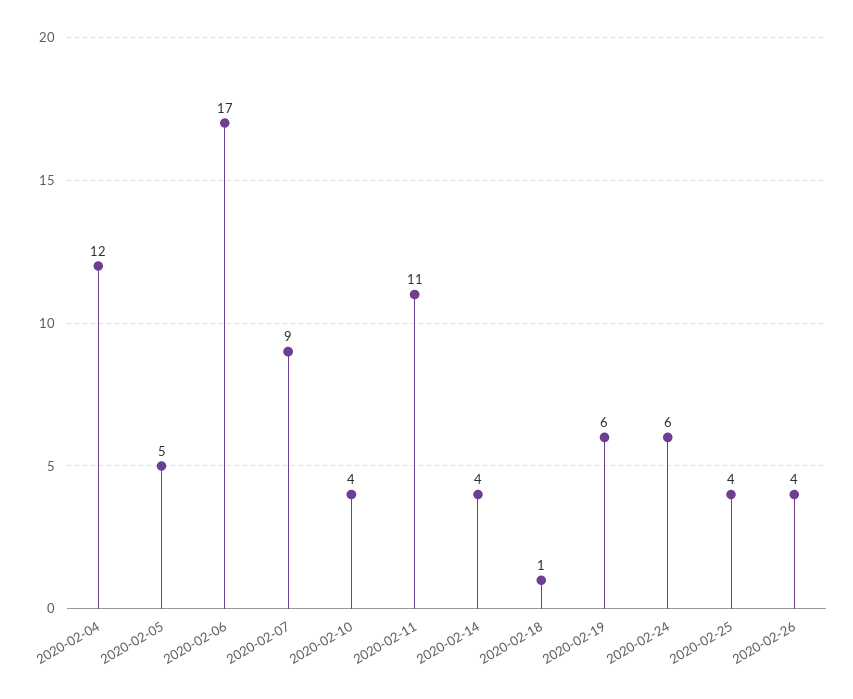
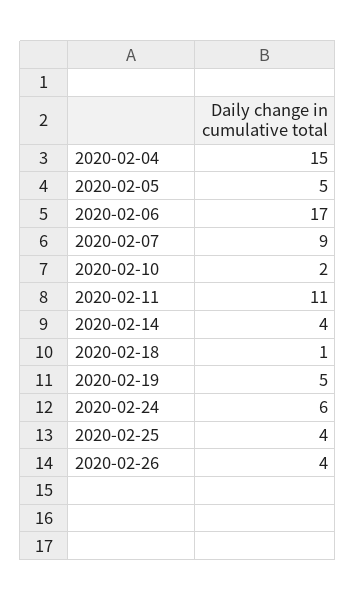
  {
-   "2020-02-04": 12,
+   "2020-02-04": 15,
    "2020-02-05": 5,
    "2020-02-06": 17,
    "2020-02-07": 9,
-   "2020-02-10": 4,
+   "2020-02-10": 2,
    "2020-02-11": 11,
    "2020-02-14": 4,
    "2020-02-18": 1,
-   "2020-02-19": 6,
+   "2020-02-19": 5,
    "2020-02-24": 6,
    "2020-02-25": 4,
    "2020-02-26": 4
  }

